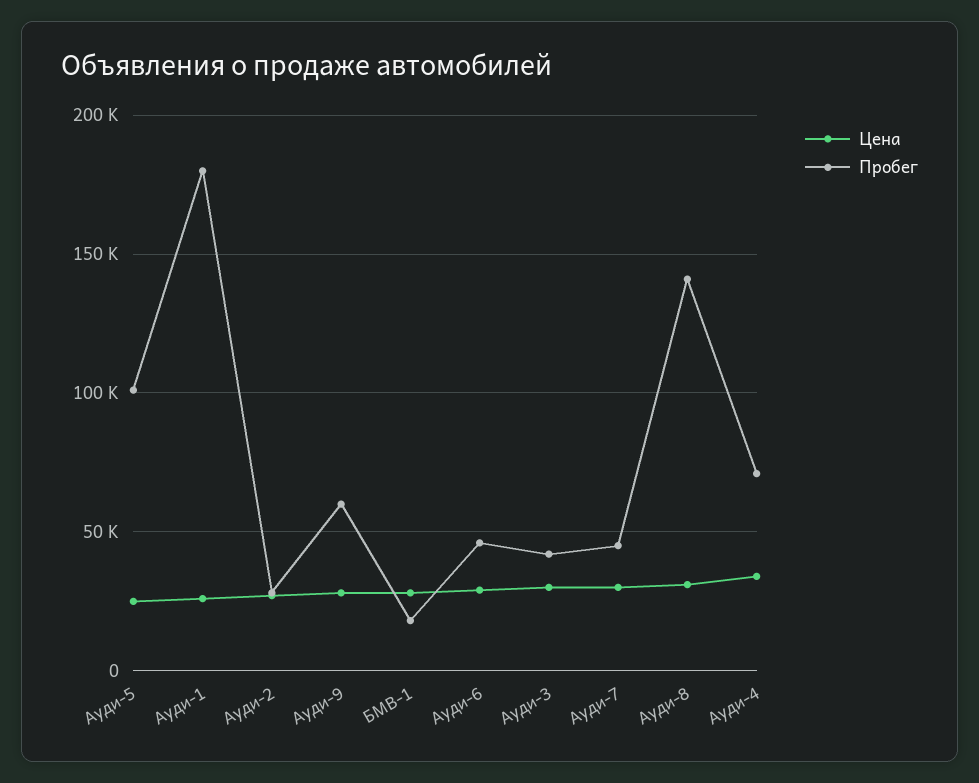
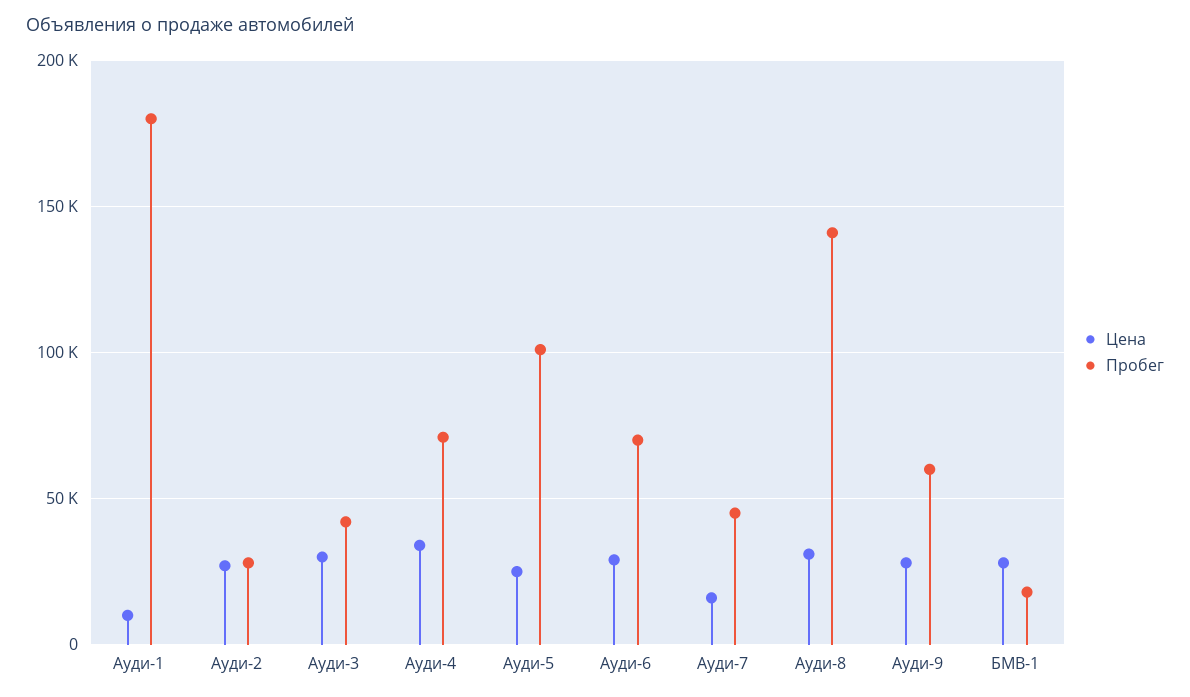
  {
    "Цена": {
      "Ауди-5": 25000,
-     "Ауди-1": 25000,
+     "Ауди-1": 10000,
      "Ауди-2": 25000,
      "Ауди-9": 30000,
      "БМВ-1": 30000,
      "Ауди-6": 30000,
      "Ауди-3": 30000,
-     "Ауди-7": 30000,
+     "Ауди-7": 15000,
      "Ауди-8": 30000,
      "Ауди-4": 35000
    },
    "Пробег": {
      "Ауди-5": 100000,
      "Ауди-1": 180000,
      "Ауди-2": 30000,
      "Ауди-9": 60000,
      "БМВ-1": 20000,
-     "Ауди-6": 45000,
+     "Ауди-6": 70000,
      "Ауди-3": 40000,
      "Ауди-7": 45000,
      "Ауди-8": 140000,
      "Ауди-4": 70000
    }
  }

